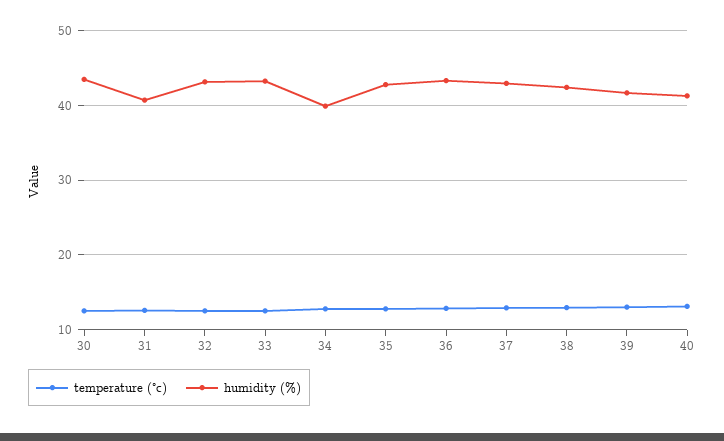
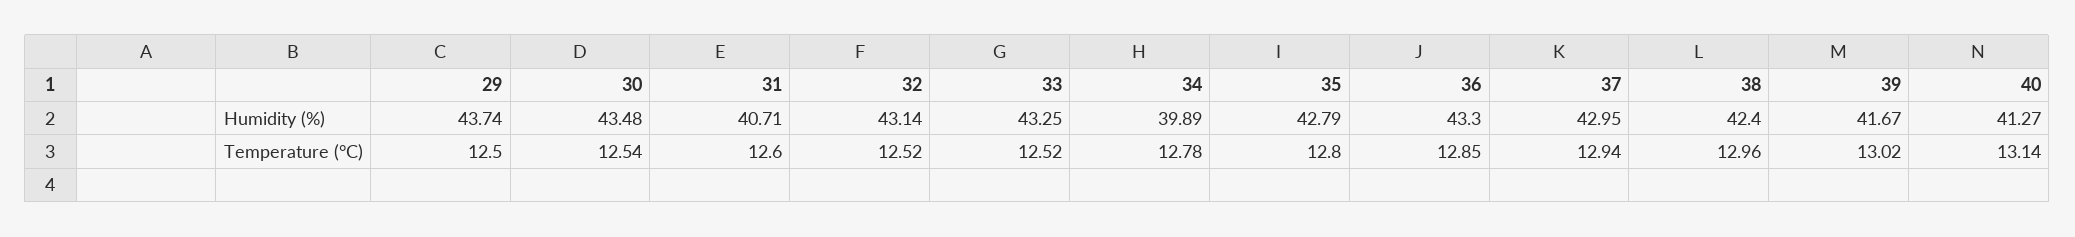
  {
    "temperature (°c)": {
      "30": 12.54,
      "31": 12.6,
      "32": 12.52,
      "33": 12.52,
      "34": 12.78,
      "35": 12.8,
      "36": 12.85,
      "37": 12.94,
      "38": 12.96,
      "39": 13.02,
-     "40": 13.14
+     "40": 13.14,
+     "29": 12.5
    },
    "humidity (%)": {
      "30": 43.48,
      "31": 40.71,
      "32": 43.14,
      "33": 43.25,
      "34": 39.89,
      "35": 42.79,
      "36": 43.3,
      "37": 42.95,
      "38": 42.4,
      "39": 41.67,
-     "40": 41.27
+     "40": 41.27,
+     "29": 43.74
    }
  }

